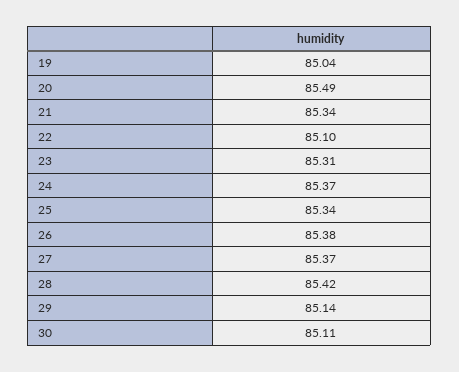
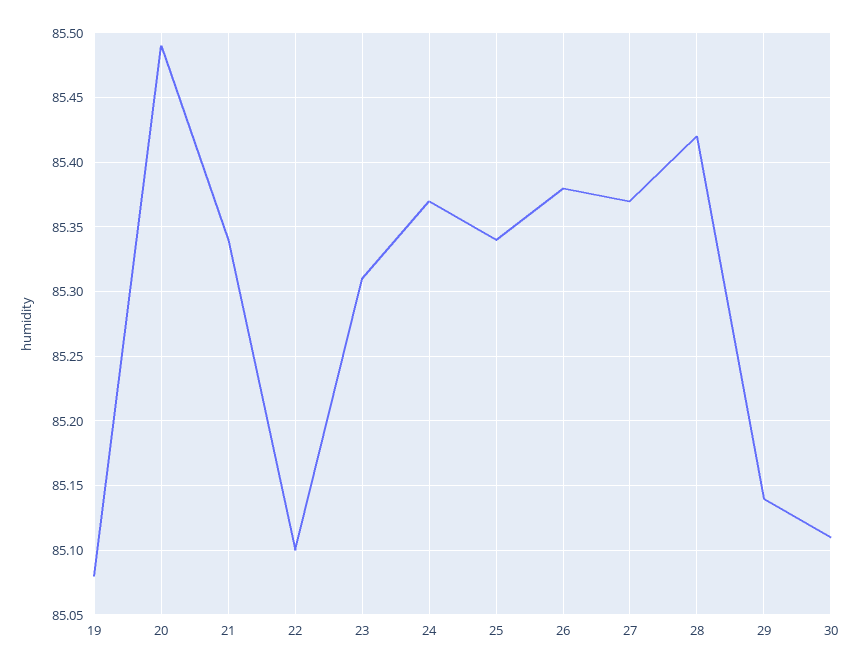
  {
-   "19": 85.04,
+   "19": 85.08,
    "20": 85.49,
    "21": 85.34,
    "22": 85.1,
    "23": 85.31,
    "24": 85.37,
    "25": 85.34,
    "26": 85.38,
    "27": 85.37,
    "28": 85.42,
    "29": 85.14,
    "30": 85.11
  }

